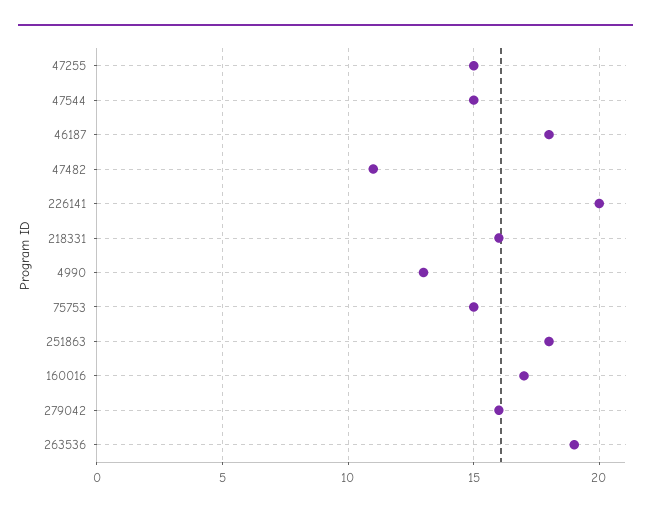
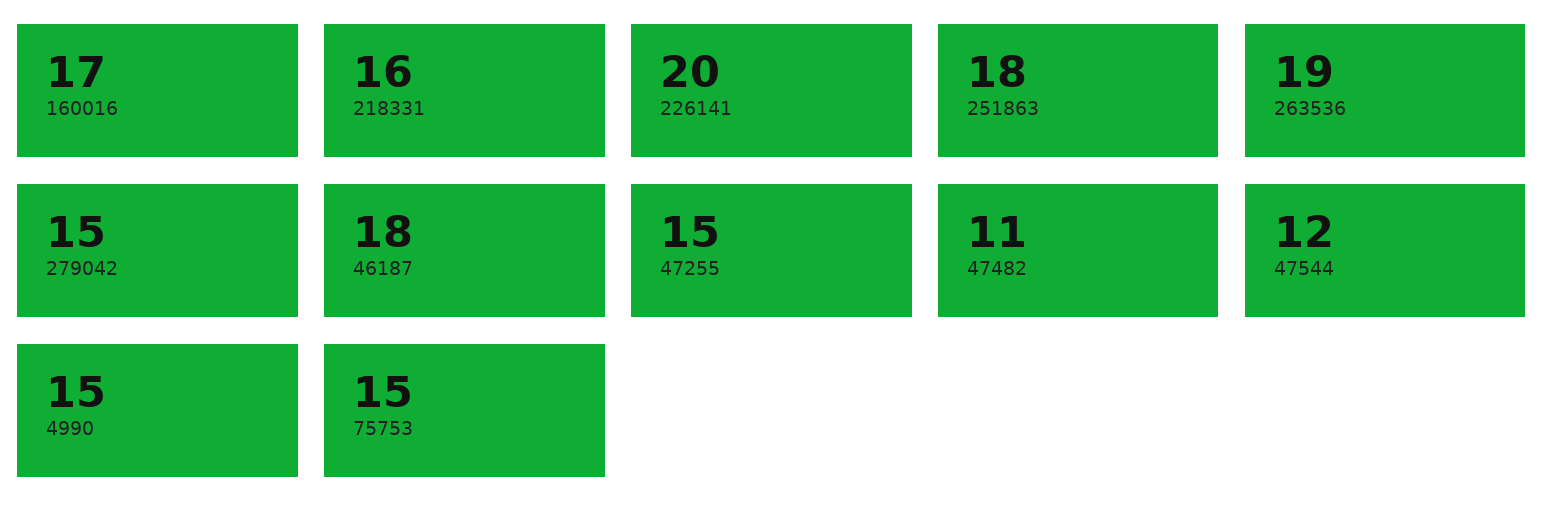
  {
    "47255": 15,
-   "47544": 15,
+   "47544": 12,
    "46187": 18,
    "47482": 11,
    "226141": 20,
    "218331": 16,
-   "4990": 13,
+   "4990": 15,
    "75753": 15,
    "251863": 18,
    "160016": 17,
-   "279042": 16,
+   "279042": 15,
    "263536": 19
  }

